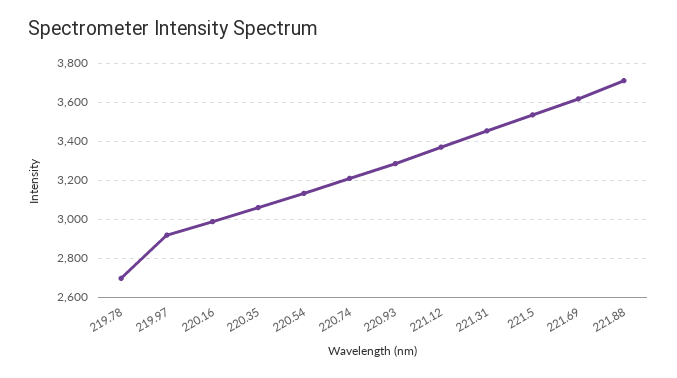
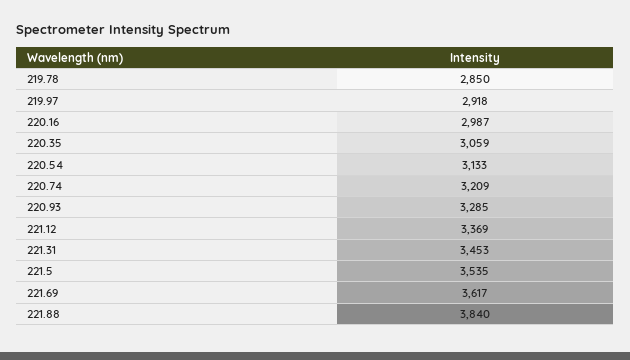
  {
-   "219.78": 2700,
+   "219.78": 2850,
    "219.97": 2918,
    "220.16": 2987,
    "220.35": 3059,
    "220.54": 3133,
    "220.74": 3209,
    "220.93": 3285,
    "221.12": 3369,
    "221.31": 3453,
    "221.5": 3535,
    "221.69": 3617,
-   "221.88": 3700
+   "221.88": 3840
  }

